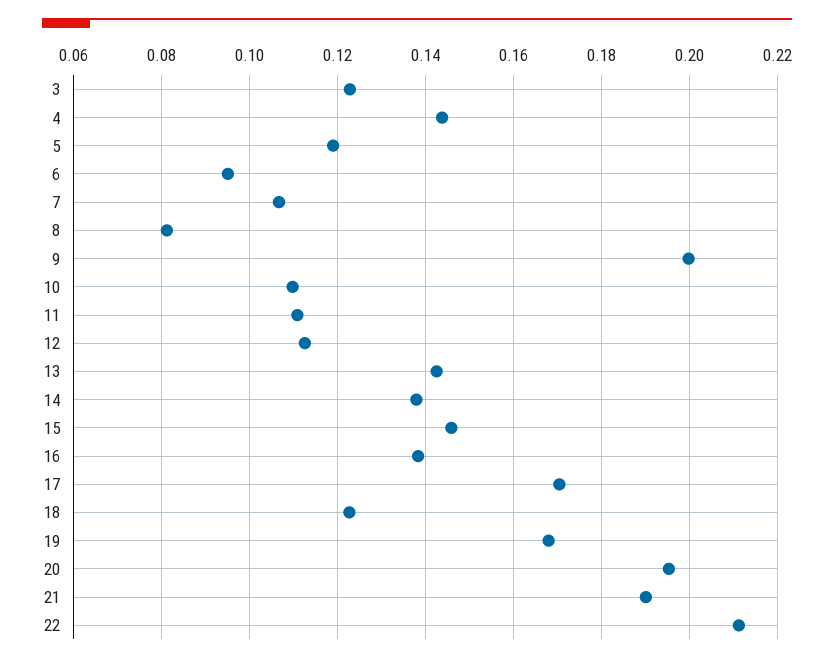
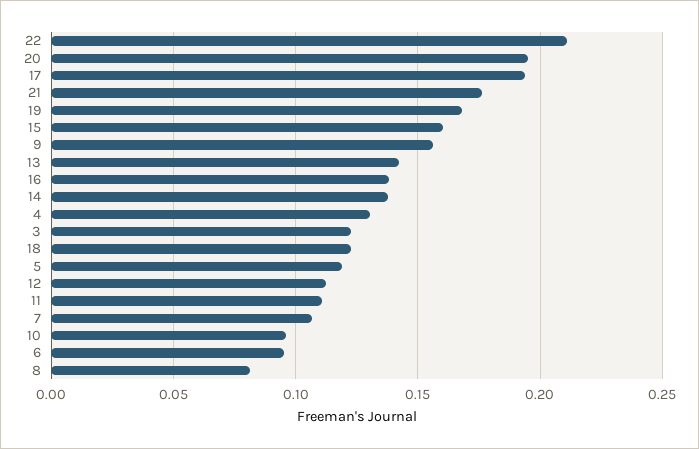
  {
    "3": 0.122,
-   "4": 0.144,
+   "4": 0.13,
    "5": 0.118,
    "6": 0.096,
    "7": 0.106,
    "8": 0.082,
-   "9": 0.2,
+   "9": 0.155,
-   "10": 0.11,
+   "10": 0.095,
    "11": 0.11,
    "12": 0.112,
    "13": 0.142,
    "14": 0.138,
-   "15": 0.146,
+   "15": 0.16,
    "16": 0.138,
-   "17": 0.17,
+   "17": 0.195,
    "18": 0.122,
    "19": 0.168,
    "20": 0.196,
-   "21": 0.19,
+   "21": 0.175,
    "22": 0.212
  }

